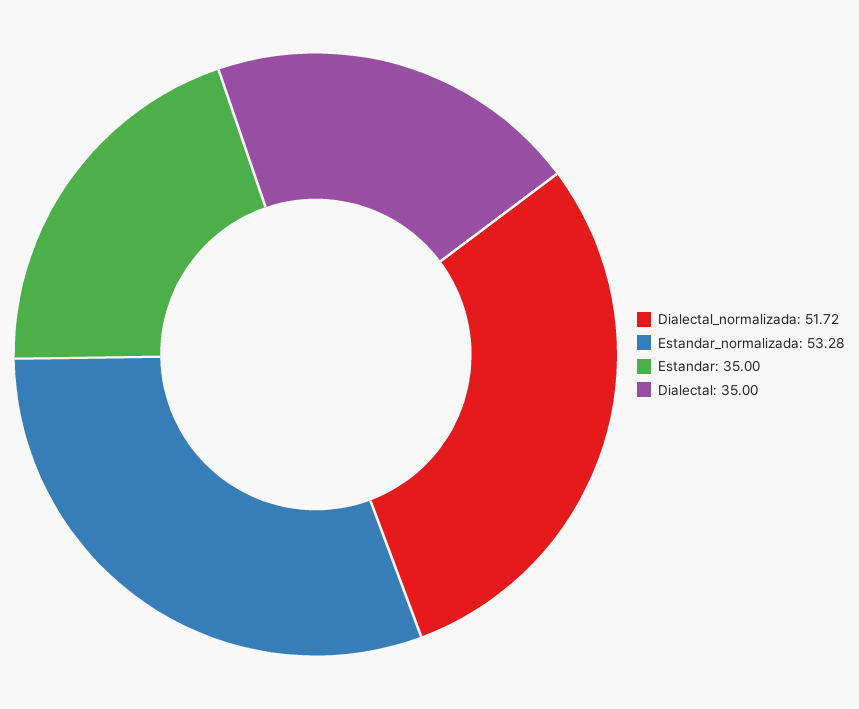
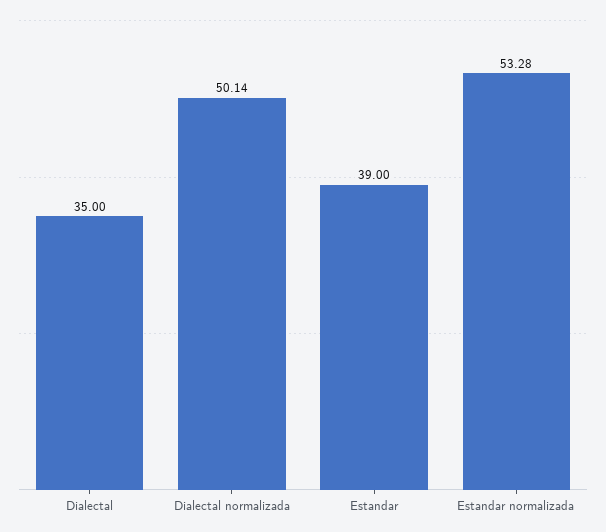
  {
-   "Dialectal_normalizada": 51.72,
+   "Dialectal_normalizada": 50.14,
    "Estandar_normalizada": 53.28,
-   "Estandar": 35,
+   "Estandar": 39,
    "Dialectal": 35
  }

